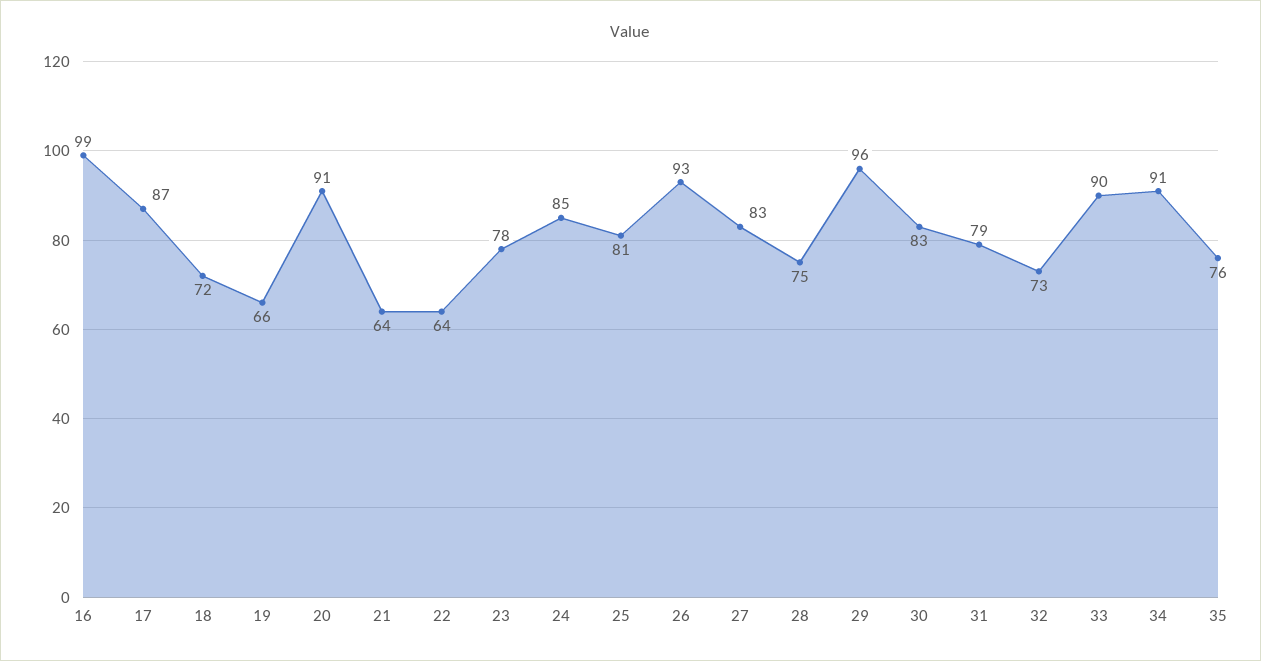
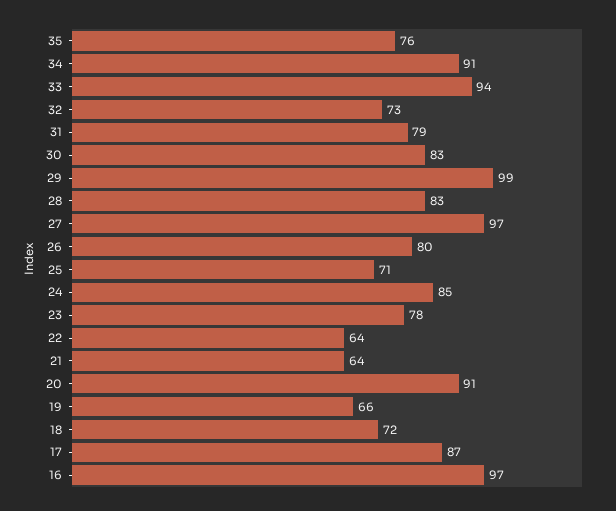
  {
-   "16": 99,
+   "16": 97,
    "17": 87,
    "18": 72,
    "19": 66,
    "20": 91,
    "21": 64,
    "22": 64,
    "23": 78,
    "24": 85,
-   "25": 81,
+   "25": 71,
-   "26": 93,
+   "26": 80,
-   "27": 83,
+   "27": 97,
-   "28": 75,
+   "28": 83,
-   "29": 96,
+   "29": 99,
    "30": 83,
    "31": 79,
    "32": 73,
-   "33": 90,
+   "33": 94,
    "34": 91,
    "35": 76
  }

